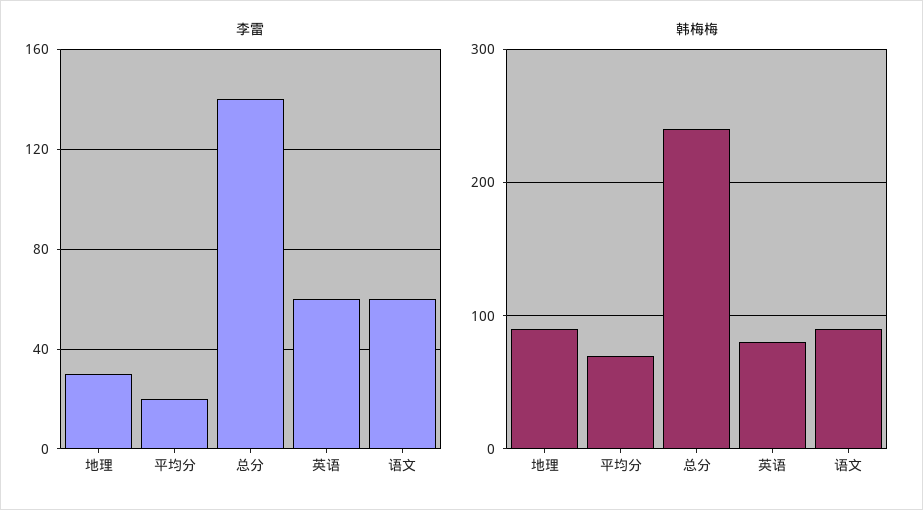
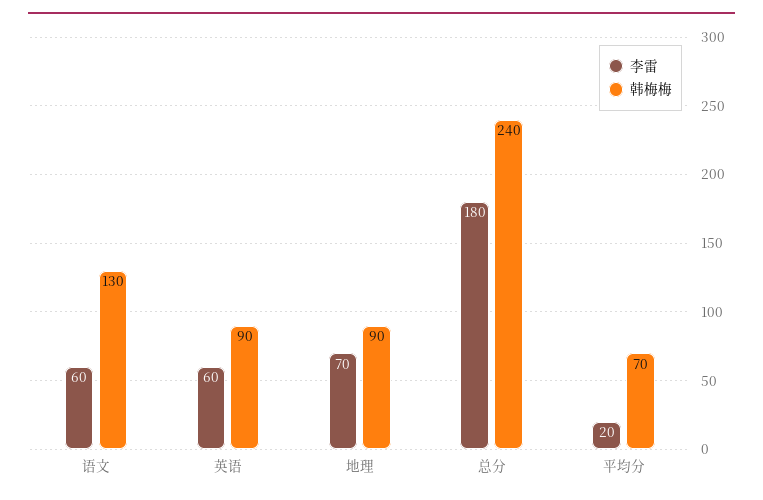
  {
    "李雷": {
-     "地理": 30,
+     "地理": 70,
      "平均分": 20,
-     "总分": 140,
+     "总分": 180,
      "英语": 60,
      "语文": 60
    },
    "韩梅梅": {
      "地理": 90,
      "平均分": 70,
      "总分": 240,
-     "英语": 80,
+     "英语": 90,
-     "语文": 90
+     "语文": 130
    }
  }

